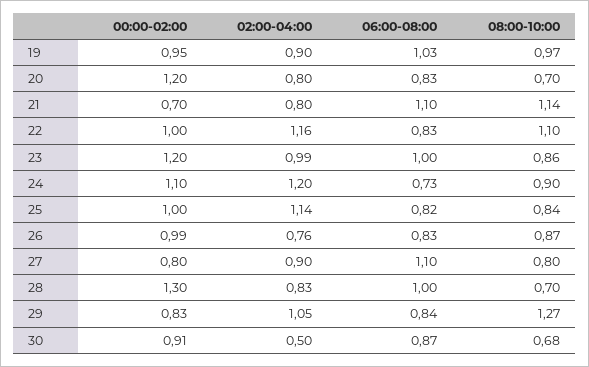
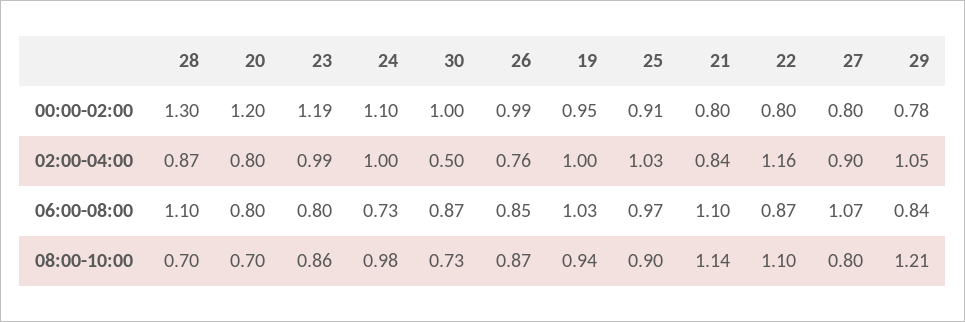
  {
    "00:00-02:00": {
      "19": 0.95,
      "20": 1.2,
-     "21": 0.7,
+     "21": 0.8,
-     "22": 1,
+     "22": 0.8,
-     "23": 1.2,
+     "23": 1.19,
      "24": 1.1,
-     "25": 1,
+     "25": 0.91,
      "26": 0.99,
      "27": 0.8,
      "28": 1.3,
-     "29": 0.83,
+     "29": 0.78,
-     "30": 0.91
+     "30": 1
    },
    "02:00-04:00": {
-     "19": 0.9,
+     "19": 1,
      "20": 0.8,
-     "21": 0.8,
+     "21": 0.84,
      "22": 1.16,
      "23": 0.99,
-     "24": 1.2,
+     "24": 1,
-     "25": 1.14,
+     "25": 1.03,
      "26": 0.76,
      "27": 0.9,
-     "28": 0.83,
+     "28": 0.87,
      "29": 1.05,
      "30": 0.5
    },
    "06:00-08:00": {
      "19": 1.03,
-     "20": 0.83,
+     "20": 0.8,
      "21": 1.1,
-     "22": 0.83,
+     "22": 0.87,
-     "23": 1,
+     "23": 0.8,
      "24": 0.73,
-     "25": 0.82,
+     "25": 0.97,
-     "26": 0.83,
+     "26": 0.85,
-     "27": 1.1,
+     "27": 1.07,
-     "28": 1,
+     "28": 1.1,
      "29": 0.84,
      "30": 0.87
    },
    "08:00-10:00": {
-     "19": 0.97,
+     "19": 0.94,
      "20": 0.7,
      "21": 1.14,
      "22": 1.1,
      "23": 0.86,
-     "24": 0.9,
+     "24": 0.98,
-     "25": 0.84,
+     "25": 0.9,
      "26": 0.87,
      "27": 0.8,
      "28": 0.7,
-     "29": 1.27,
+     "29": 1.21,
-     "30": 0.68
+     "30": 0.73
    }
  }

